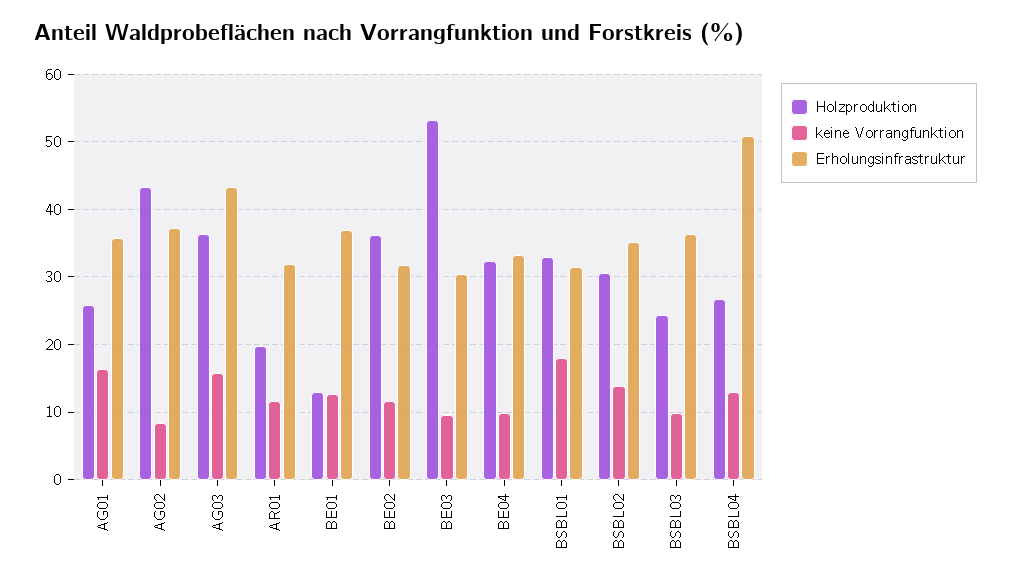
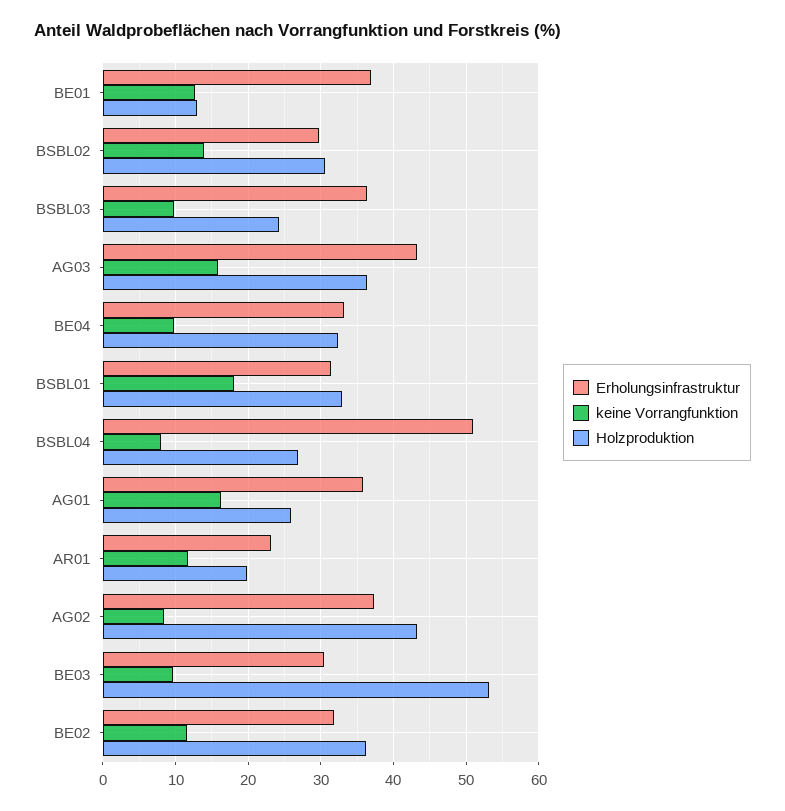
  {
    "Holzproduktion": {
      "AG01": 26,
      "AG02": 43,
      "AG03": 36,
      "AR01": 20,
      "BE01": 13,
      "BE02": 36,
      "BE03": 53,
      "BE04": 32,
      "BSBL01": 33,
      "BSBL02": 31,
      "BSBL03": 24,
      "BSBL04": 27
    },
    "keine Vorrangfunktion": {
      "AG01": 16,
      "AG02": 8,
      "AG03": 16,
      "AR01": 12,
      "BE01": 13,
      "BE02": 12,
      "BE03": 10,
      "BE04": 10,
      "BSBL01": 18,
      "BSBL02": 14,
      "BSBL03": 10,
-     "BSBL04": 13
+     "BSBL04": 8
    },
    "Erholungsinfrastruktur": {
      "AG01": 36,
      "AG02": 37,
      "AG03": 43,
-     "AR01": 32,
+     "AR01": 23,
      "BE01": 37,
      "BE02": 32,
      "BE03": 30,
      "BE04": 33,
      "BSBL01": 31,
-     "BSBL02": 35,
+     "BSBL02": 30,
      "BSBL03": 36,
      "BSBL04": 51
    }
  }

